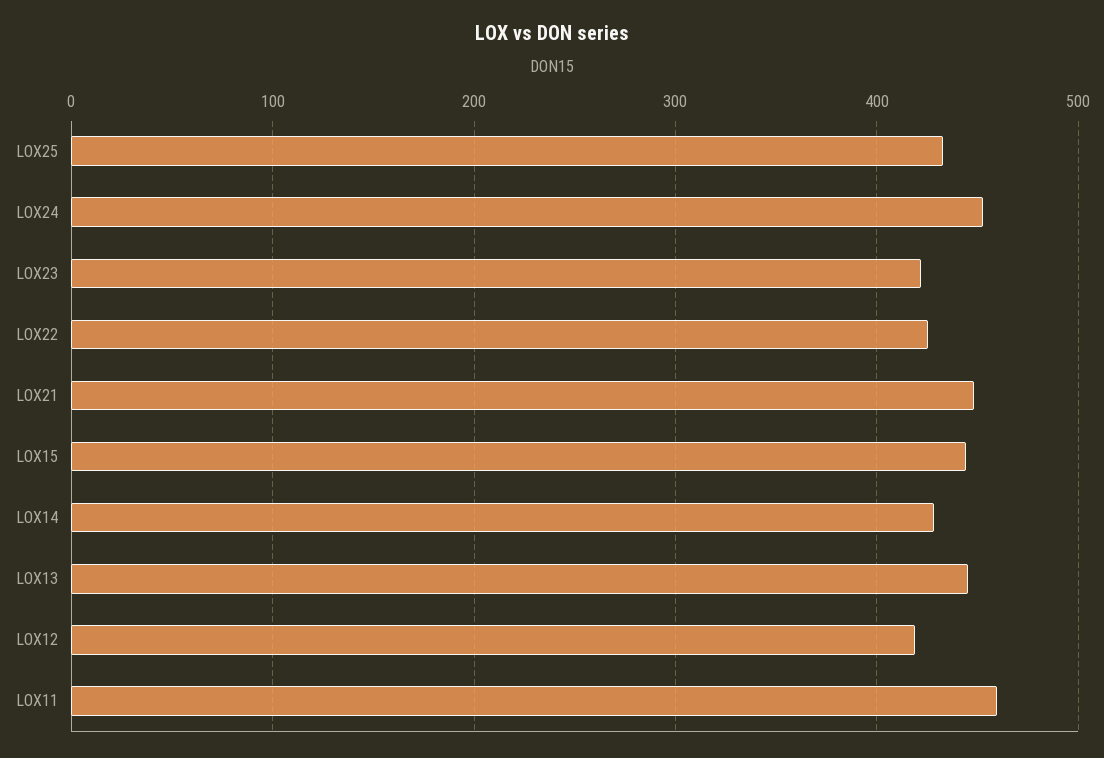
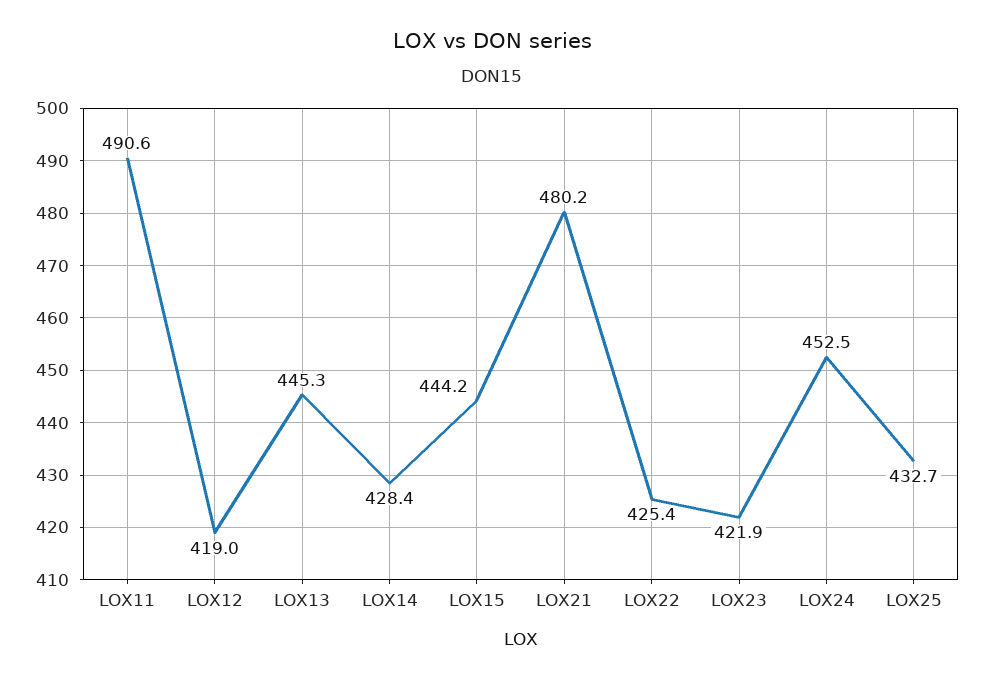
  {
    "LOX25": 432.7,
    "LOX24": 452.5,
    "LOX23": 421.9,
    "LOX22": 425.4,
-   "LOX21": 450,
+   "LOX21": 480.2,
    "LOX15": 444.2,
    "LOX14": 428.4,
    "LOX13": 445.3,
    "LOX12": 419,
-   "LOX11": 460
+   "LOX11": 490.6
  }

